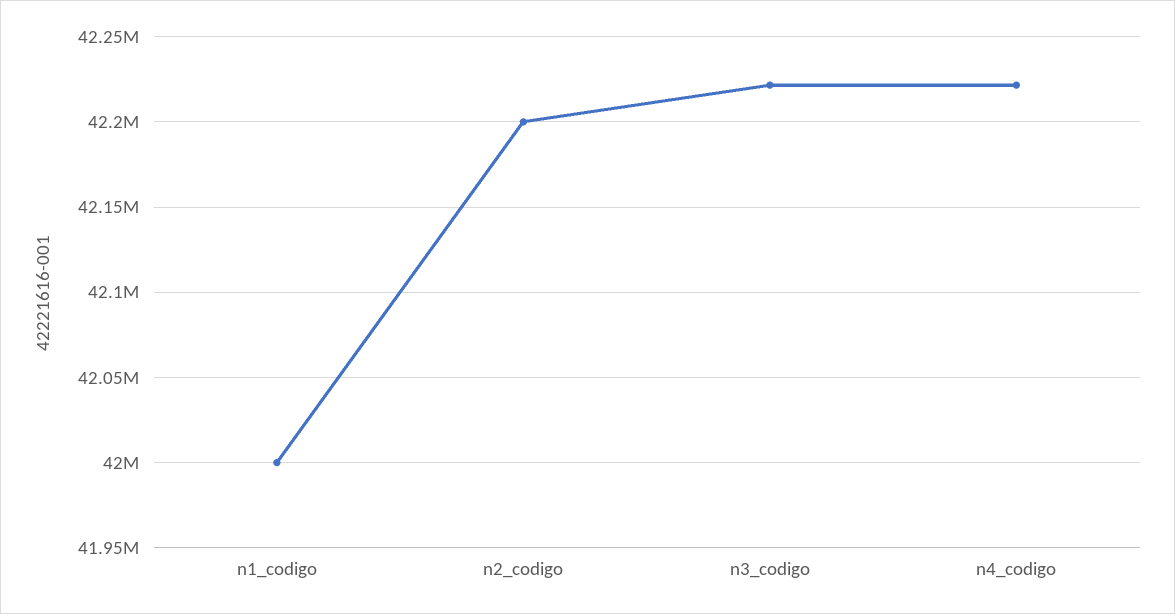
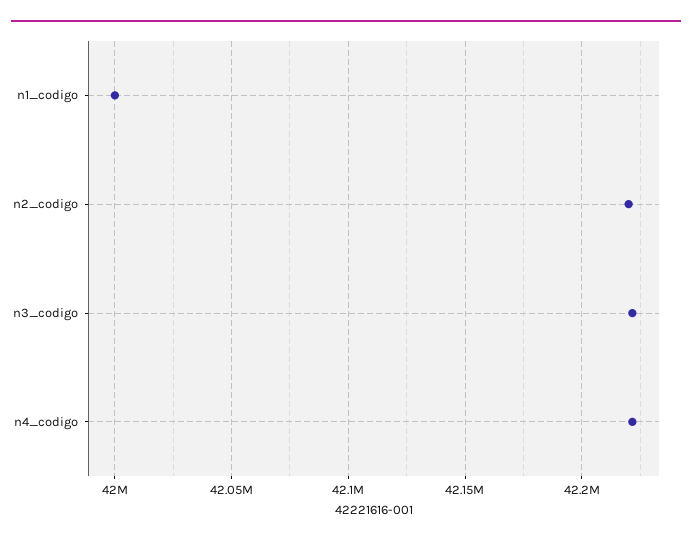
  {
    "n1_codigo": 42000000,
-   "n2_codigo": 42200000,
+   "n2_codigo": 42220000,
    "n3_codigo": 42220000,
    "n4_codigo": 42220000
  }

